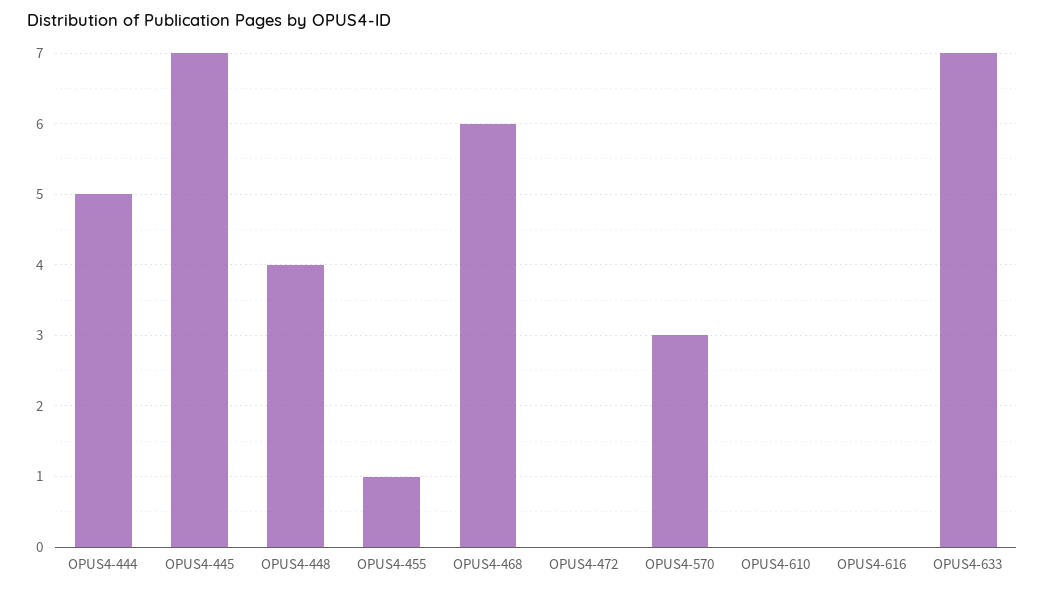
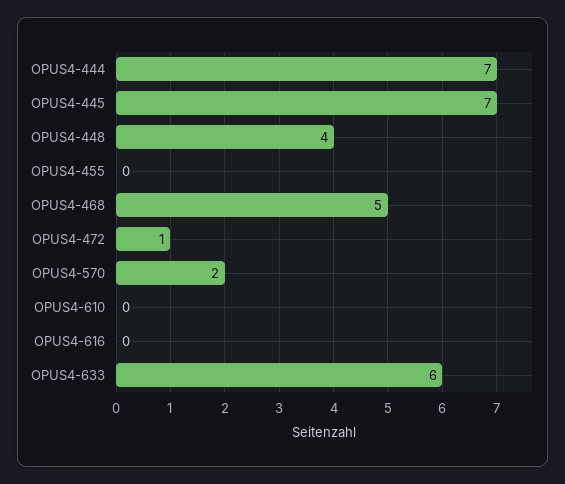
  {
-   "OPUS4-444": 5,
+   "OPUS4-444": 7,
    "OPUS4-445": 7,
    "OPUS4-448": 4,
-   "OPUS4-455": 1,
+   "OPUS4-455": 0,
-   "OPUS4-468": 6,
+   "OPUS4-468": 5,
-   "OPUS4-472": 0,
+   "OPUS4-472": 1,
-   "OPUS4-570": 3,
+   "OPUS4-570": 2,
    "OPUS4-610": 0,
    "OPUS4-616": 0,
-   "OPUS4-633": 7
+   "OPUS4-633": 6
  }

